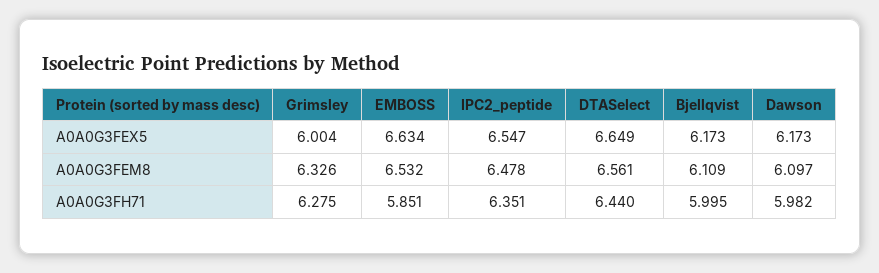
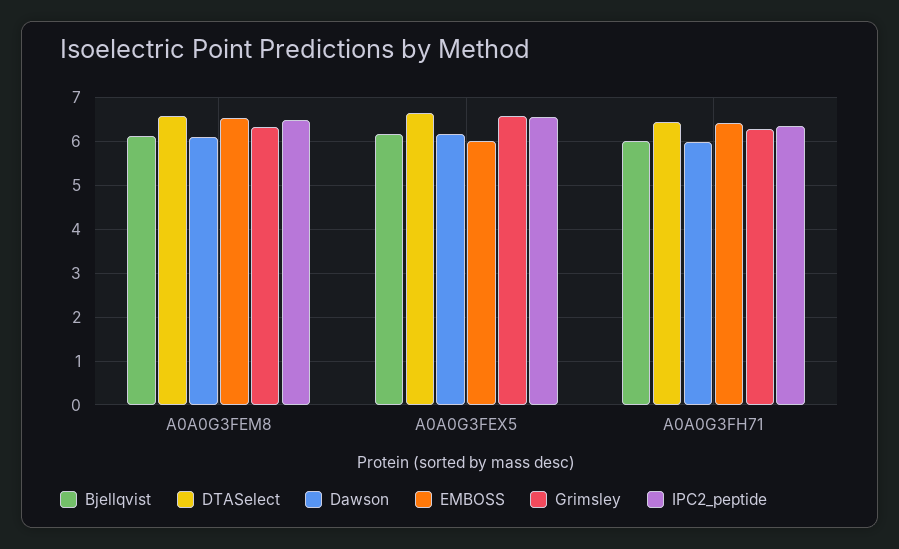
  {
    "Grimsley": {
-     "A0A0G3FEX5": 6.004,
+     "A0A0G3FEX5": 6.6,
      "A0A0G3FEM8": 6.326,
      "A0A0G3FH71": 6.275
    },
    "EMBOSS": {
-     "A0A0G3FEX5": 6.634,
+     "A0A0G3FEX5": 6,
      "A0A0G3FEM8": 6.532,
-     "A0A0G3FH71": 5.851
+     "A0A0G3FH71": 6.4
    },
    "IPC2_peptide": {
      "A0A0G3FEX5": 6.547,
      "A0A0G3FEM8": 6.478,
      "A0A0G3FH71": 6.351
    },
    "DTASelect": {
      "A0A0G3FEX5": 6.649,
      "A0A0G3FEM8": 6.561,
      "A0A0G3FH71": 6.44
    },
    "Bjellqvist": {
      "A0A0G3FEX5": 6.173,
      "A0A0G3FEM8": 6.109,
      "A0A0G3FH71": 5.995
    },
    "Dawson": {
      "A0A0G3FEX5": 6.173,
      "A0A0G3FEM8": 6.097,
      "A0A0G3FH71": 5.982
    }
  }

